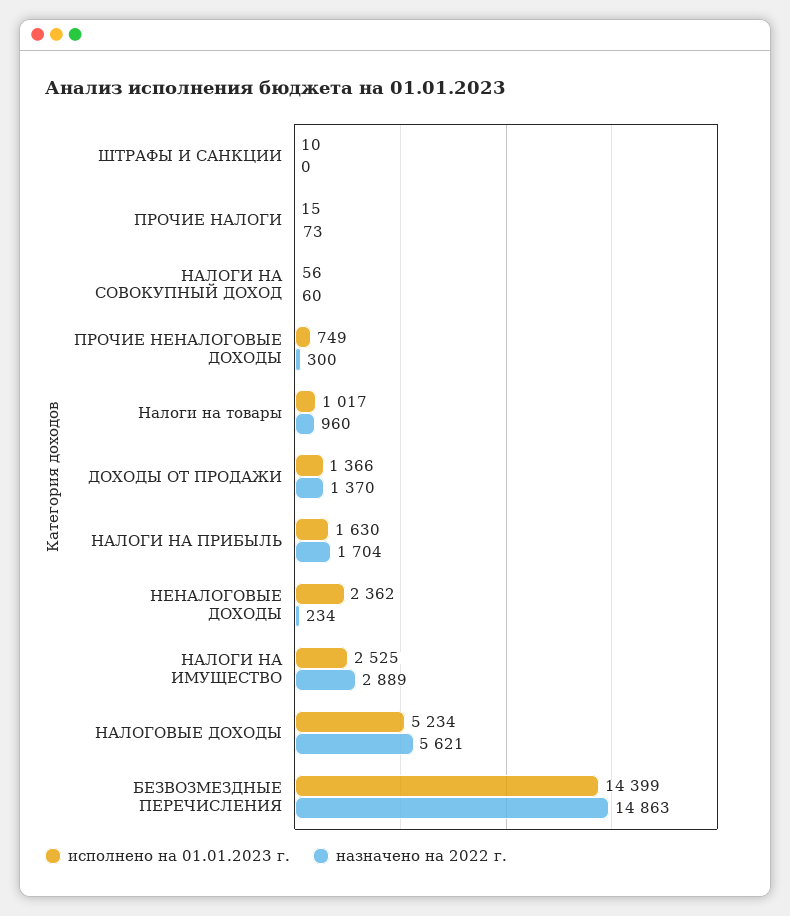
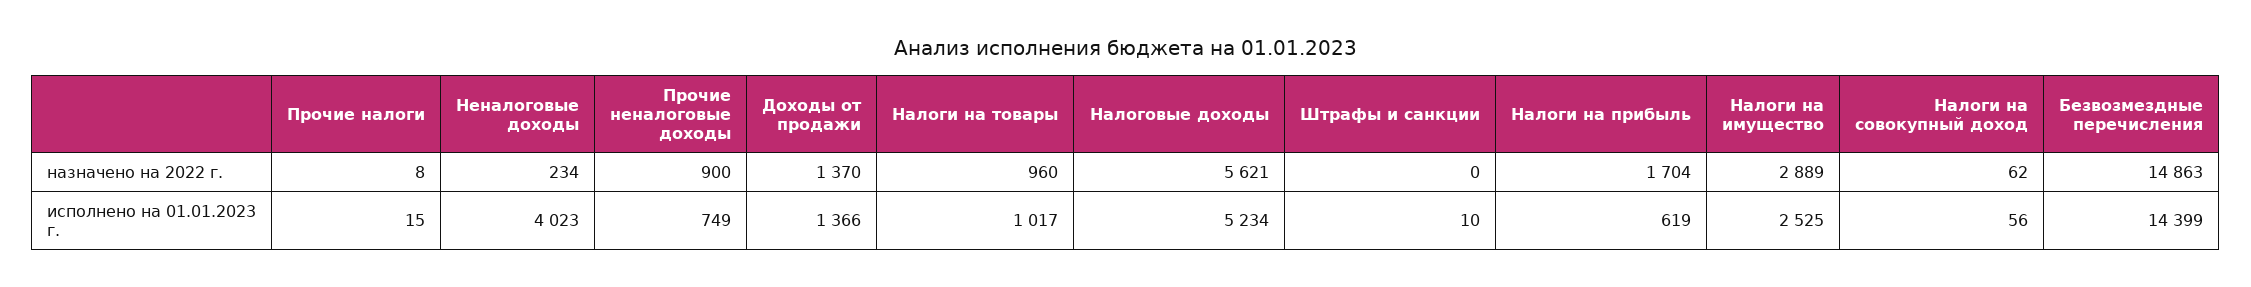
  {
    "исполнено на 01.01.2023 г.": {
      "ШТРАФЫ И САНКЦИИ": 10,
      "ПРОЧИЕ НАЛОГИ": 15,
      "НАЛОГИ НА СОВОКУПНЫЙ ДОХОД": 56,
      "ПРОЧИЕ НЕНАЛОГОВЫЕ ДОХОДЫ": 749,
      "Налоги на товары": 1017,
      "ДОХОДЫ ОТ ПРОДАЖИ": 1366,
-     "НАЛОГИ НА ПРИБЫЛЬ": 1630,
+     "НАЛОГИ НА ПРИБЫЛЬ": 619,
-     "НЕНАЛОГОВЫЕ ДОХОДЫ": 2362,
+     "НЕНАЛОГОВЫЕ ДОХОДЫ": 4023,
      "НАЛОГИ НА ИМУЩЕСТВО": 2525,
      "НАЛОГОВЫЕ ДОХОДЫ": 5234,
      "БЕЗВОЗМЕЗДНЫЕ ПЕРЕЧИСЛЕНИЯ": 14399
    },
    "назначено на 2022 г.": {
      "ШТРАФЫ И САНКЦИИ": 0,
-     "ПРОЧИЕ НАЛОГИ": 73,
+     "ПРОЧИЕ НАЛОГИ": 8,
-     "НАЛОГИ НА СОВОКУПНЫЙ ДОХОД": 60,
+     "НАЛОГИ НА СОВОКУПНЫЙ ДОХОД": 62,
-     "ПРОЧИЕ НЕНАЛОГОВЫЕ ДОХОДЫ": 300,
+     "ПРОЧИЕ НЕНАЛОГОВЫЕ ДОХОДЫ": 900,
      "Налоги на товары": 960,
      "ДОХОДЫ ОТ ПРОДАЖИ": 1370,
      "НАЛОГИ НА ПРИБЫЛЬ": 1704,
      "НЕНАЛОГОВЫЕ ДОХОДЫ": 234,
      "НАЛОГИ НА ИМУЩЕСТВО": 2889,
      "НАЛОГОВЫЕ ДОХОДЫ": 5621,
      "БЕЗВОЗМЕЗДНЫЕ ПЕРЕЧИСЛЕНИЯ": 14863
    }
  }

